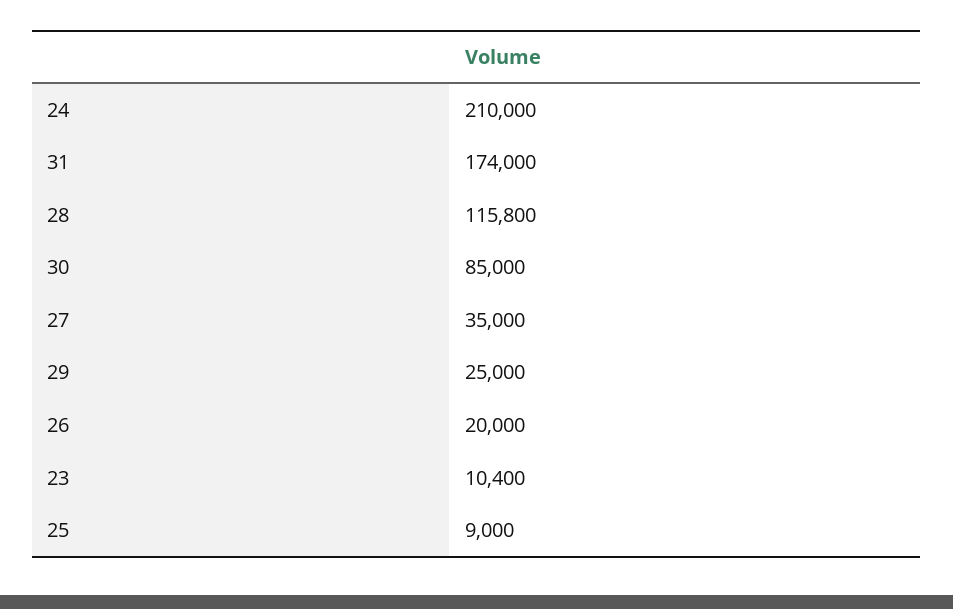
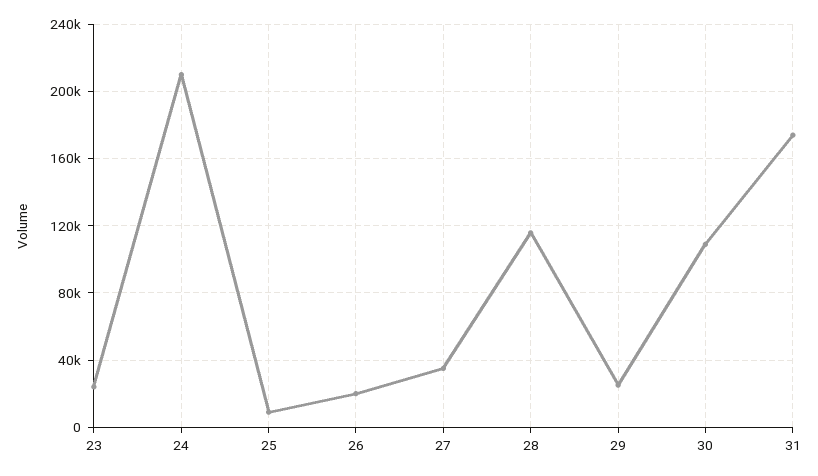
  {
    "24": 210000,
    "31": 174000,
    "28": 115800,
-   "30": 85000,
+   "30": 110000,
    "27": 35000,
    "29": 25000,
    "26": 20000,
-   "23": 10400,
+   "23": 25000,
    "25": 9000
  }

